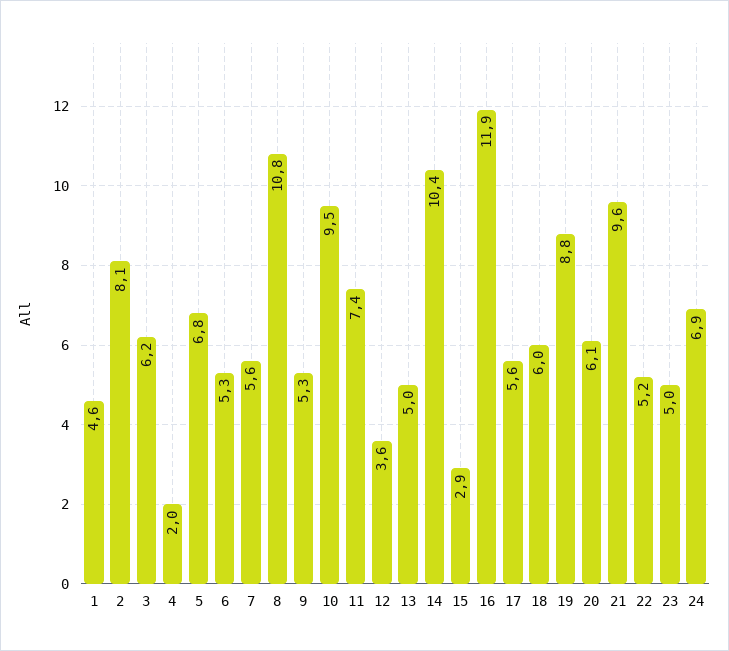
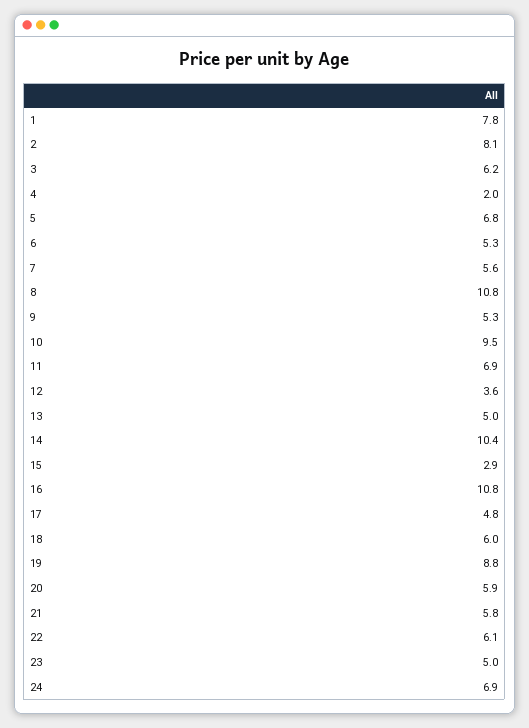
  {
-   "1": 4.6,
+   "1": 7.8,
    "2": 8.1,
    "3": 6.2,
    "4": 2,
    "5": 6.8,
    "6": 5.3,
    "7": 5.6,
    "8": 10.8,
    "9": 5.3,
    "10": 9.5,
-   "11": 7.4,
+   "11": 6.9,
    "12": 3.6,
    "13": 5,
    "14": 10.4,
    "15": 2.9,
-   "16": 11.9,
+   "16": 10.8,
-   "17": 5.6,
+   "17": 4.8,
    "18": 6,
    "19": 8.8,
-   "20": 6.1,
+   "20": 5.9,
-   "21": 9.6,
+   "21": 5.8,
-   "22": 5.2,
+   "22": 6.1,
    "23": 5,
    "24": 6.9
  }

